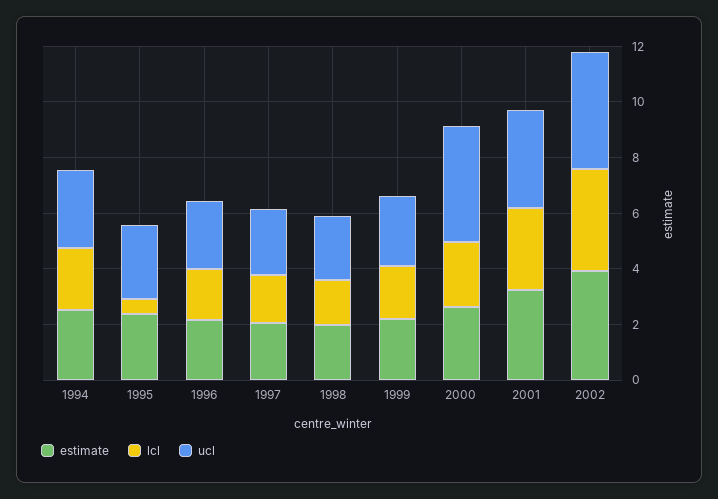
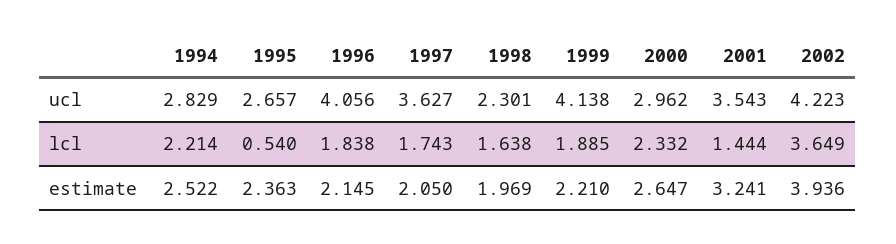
  {
    "estimate": {
      "1994": 2.522,
      "1995": 2.363,
      "1996": 2.145,
      "1997": 2.05,
      "1998": 1.969,
      "1999": 2.21,
      "2000": 2.647,
      "2001": 3.241,
      "2002": 3.936
    },
    "lcl": {
      "1994": 2.214,
      "1995": 0.54,
      "1996": 1.838,
      "1997": 1.743,
      "1998": 1.638,
      "1999": 1.885,
      "2000": 2.332,
-     "2001": 3,
+     "2001": 1.444,
      "2002": 3.649
    },
    "ucl": {
      "1994": 2.829,
      "1995": 2.657,
-     "1996": 2.5,
+     "1996": 4.056,
-     "1997": 2.5,
+     "1997": 3.627,
      "1998": 2.301,
-     "1999": 2.5,
+     "1999": 4.138,
-     "2000": 4,
+     "2000": 2.962,
      "2001": 3.543,
      "2002": 4.223
    }
  }

